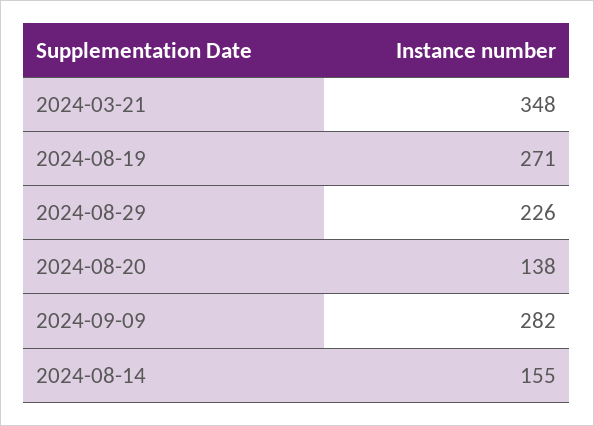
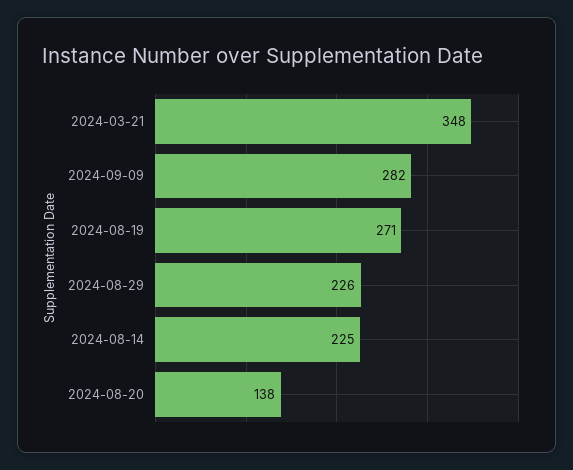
  {
    "2024-03-21": 348,
    "2024-08-19": 271,
    "2024-08-29": 226,
    "2024-08-20": 138,
    "2024-09-09": 282,
-   "2024-08-14": 155
+   "2024-08-14": 225
  }

